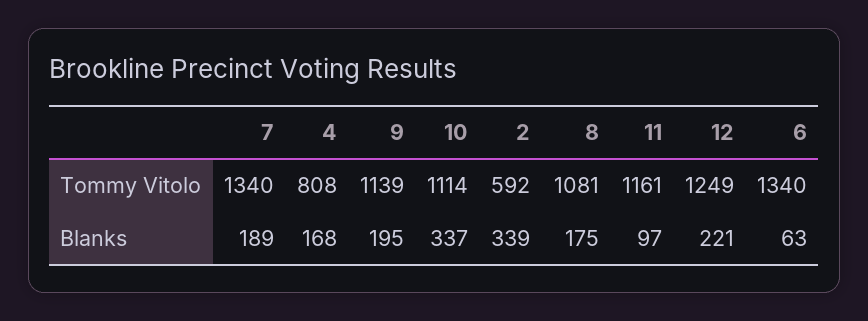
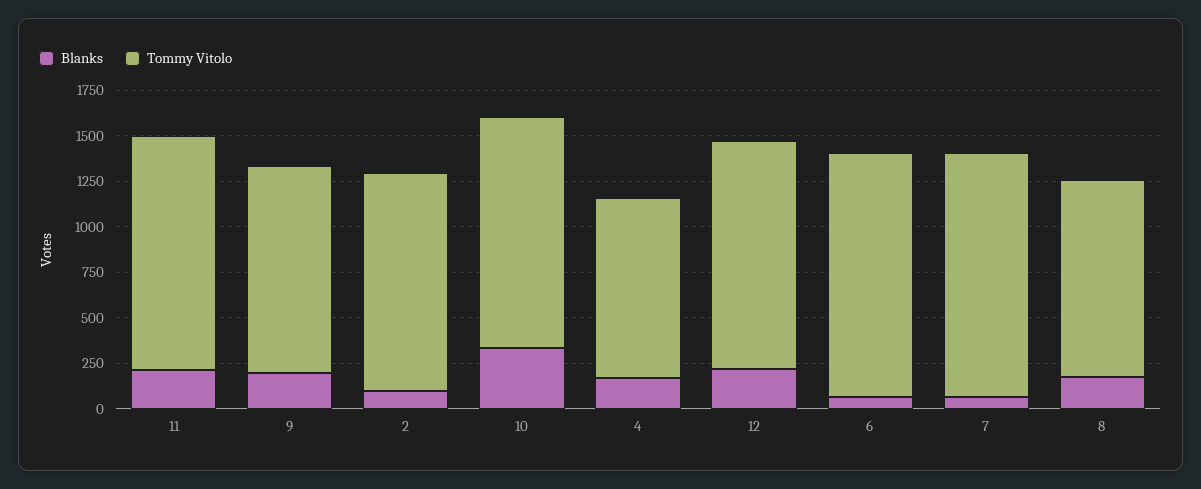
  {
    "Tommy Vitolo": {
      "7": 1340,
-     "4": 808,
+     "4": 1000,
      "9": 1139,
-     "10": 1114,
+     "10": 1250,
-     "2": 592,
+     "2": 1200,
      "8": 1081,
-     "11": 1161,
+     "11": 1300,
      "12": 1249,
      "6": 1340
    },
    "Blanks": {
-     "7": 189,
+     "7": 50,
      "4": 168,
      "9": 195,
      "10": 337,
-     "2": 339,
+     "2": 100,
      "8": 175,
-     "11": 97,
+     "11": 200,
      "12": 221,
      "6": 63
    }
  }

